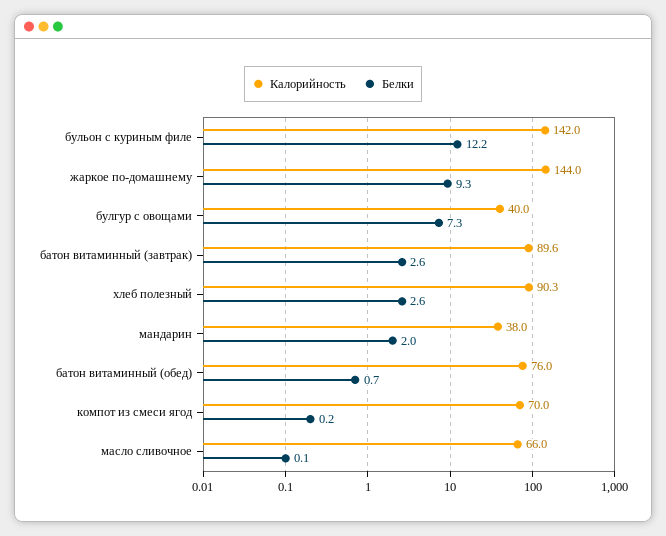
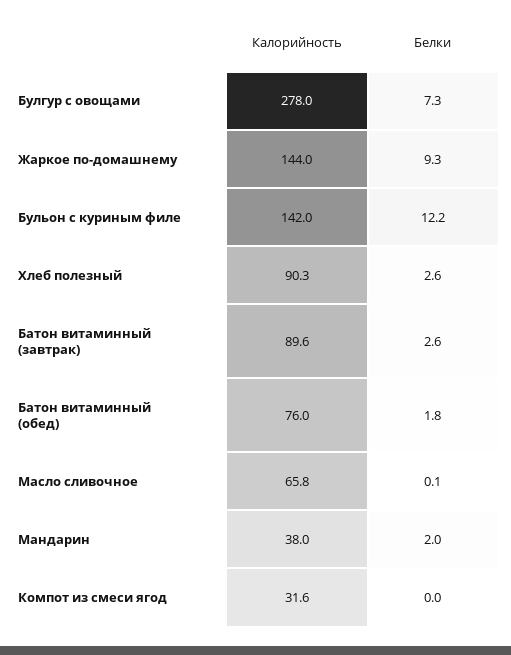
  {
    "Калорийность": {
      "бульон с куриным филе": 142,
      "жаркое по-домашнему": 144,
-     "булгур с овощами": 40,
+     "булгур с овощами": 278,
      "батон витаминный (завтрак)": 89.6,
      "хлеб полезный": 90.3,
      "мандарин": 38,
      "батон витаминный (обед)": 76,
-     "компот из смеси ягод": 70,
+     "компот из смеси ягод": 31.6,
-     "масло сливочное": 66
+     "масло сливочное": 65.8
    },
    "Белки": {
      "бульон с куриным филе": 12.2,
      "жаркое по-домашнему": 9.3,
      "булгур с овощами": 7.3,
      "батон витаминный (завтрак)": 2.6,
      "хлеб полезный": 2.6,
      "мандарин": 2,
-     "батон витаминный (обед)": 0.7,
+     "батон витаминный (обед)": 1.8,
-     "компот из смеси ягод": 0.2,
+     "компот из смеси ягод": 0,
      "масло сливочное": 0.1
    }
  }

